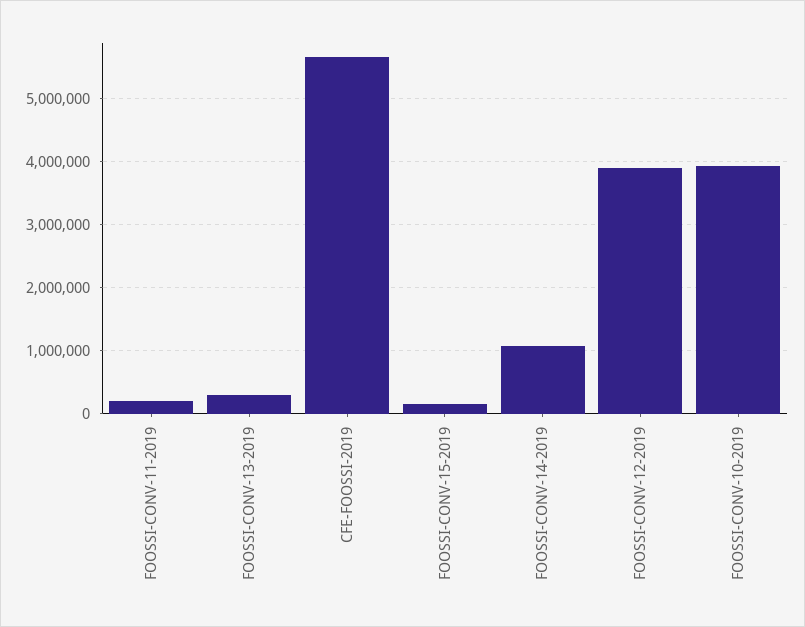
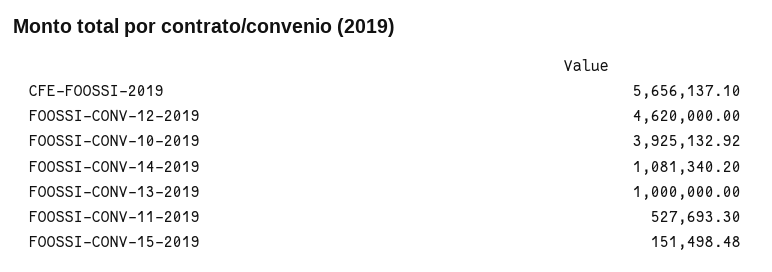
  {
-   "FOOSSI-CONV-11-2019": 200000,
+   "FOOSSI-CONV-11-2019": 527693.3,
-   "FOOSSI-CONV-13-2019": 300000,
+   "FOOSSI-CONV-13-2019": 1000000,
    "CFE-FOOSSI-2019": 5656137.1,
    "FOOSSI-CONV-15-2019": 151498.48,
    "FOOSSI-CONV-14-2019": 1081340.2,
-   "FOOSSI-CONV-12-2019": 3900000,
+   "FOOSSI-CONV-12-2019": 4620000,
    "FOOSSI-CONV-10-2019": 3925132.92
  }

